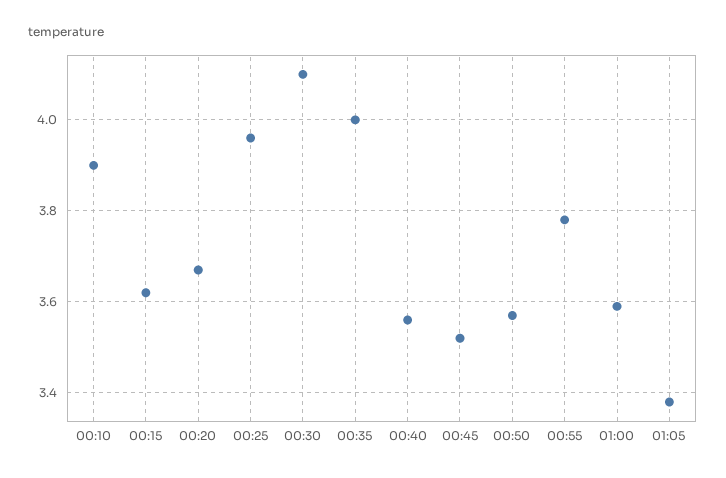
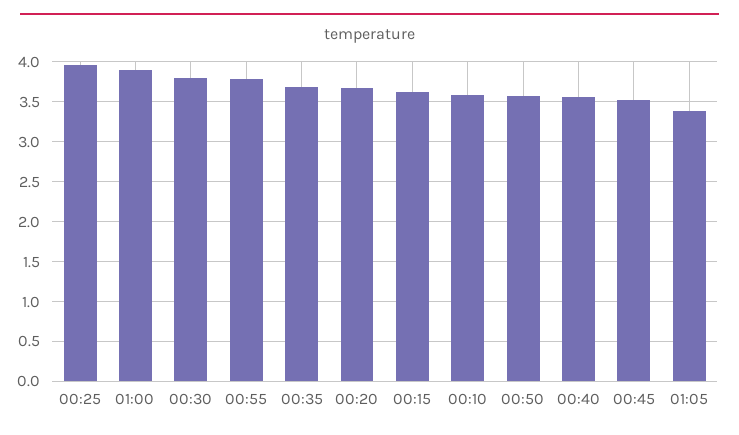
  {
-   "00:10": 3.9,
+   "00:10": 3.6,
    "00:15": 3.6,
    "00:20": 3.65,
    "00:25": 3.95,
-   "00:30": 4.1,
+   "00:30": 3.8,
-   "00:35": 4,
+   "00:35": 3.7,
    "00:40": 3.55,
    "00:45": 3.5,
    "00:50": 3.55,
    "00:55": 3.8,
-   "01:00": 3.6,
+   "01:00": 3.9,
    "01:05": 3.4
  }

